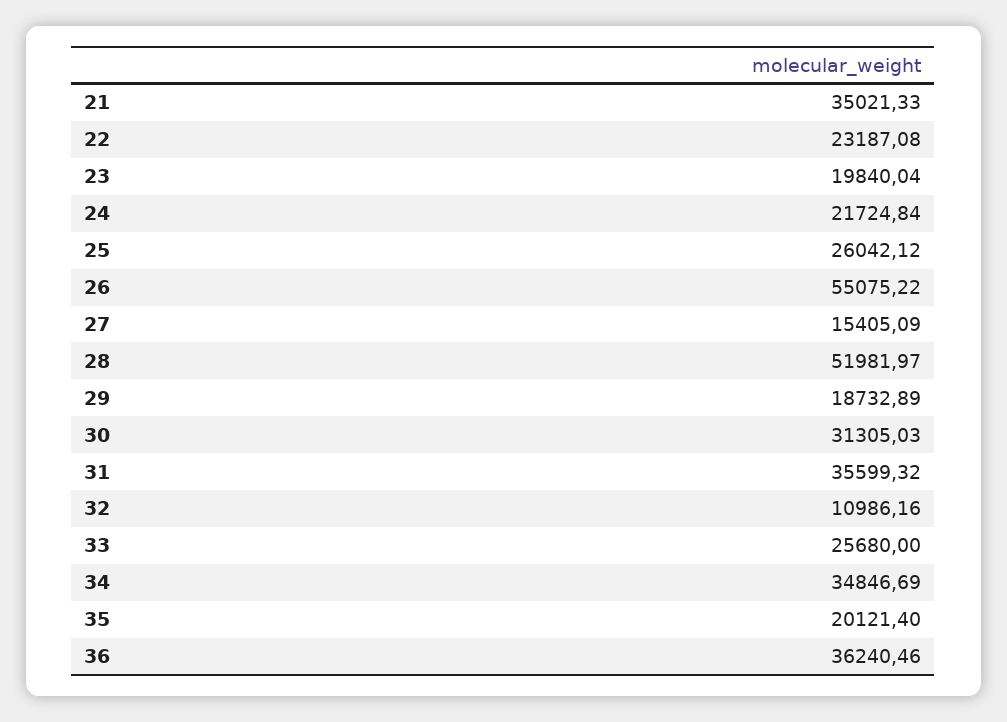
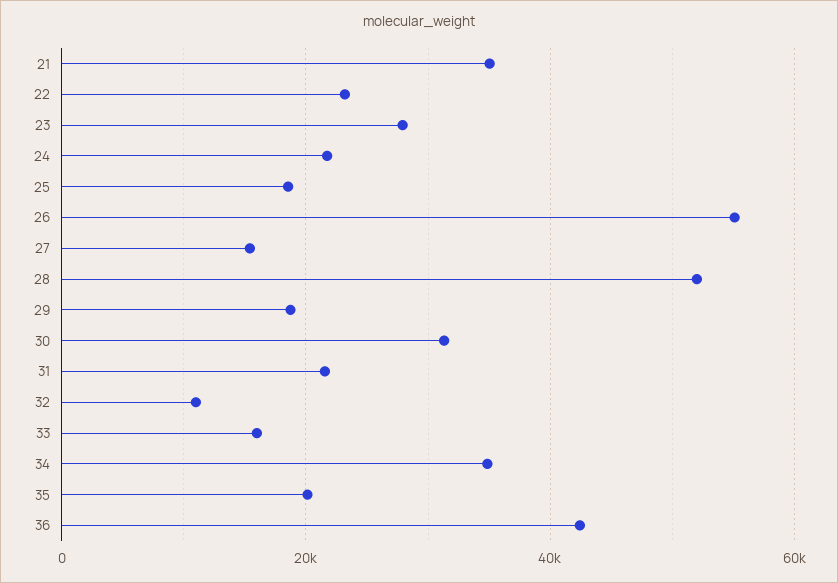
  {
    "21": 35021.33,
    "22": 23187.08,
-   "23": 19840.04,
+   "23": 28000,
    "24": 21724.84,
-   "25": 26042.12,
+   "25": 18000,
    "26": 55075.22,
    "27": 15405.09,
    "28": 51981.97,
    "29": 18732.89,
    "30": 31305.03,
-   "31": 35599.32,
+   "31": 22000,
    "32": 10986.16,
-   "33": 25680,
+   "33": 16000,
    "34": 34846.69,
    "35": 20121.4,
-   "36": 36240.46
+   "36": 42000
  }

